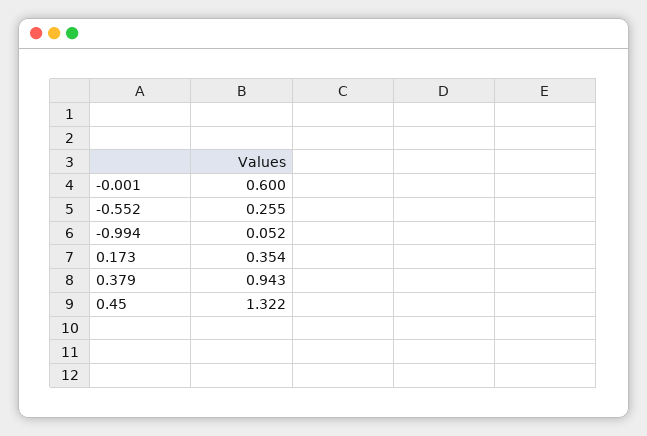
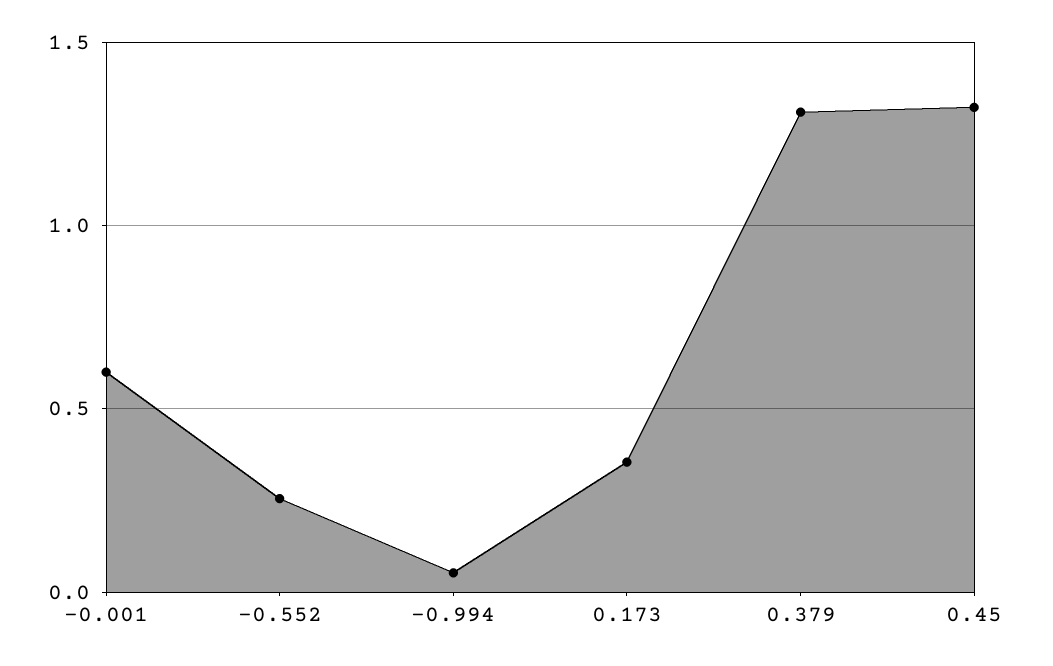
  {
    "-0.001": 0.6,
    "-0.552": 0.255,
    "-0.994": 0.052,
    "0.173": 0.354,
-   "0.379": 0.943,
+   "0.379": 1.3,
    "0.45": 1.322
  }

